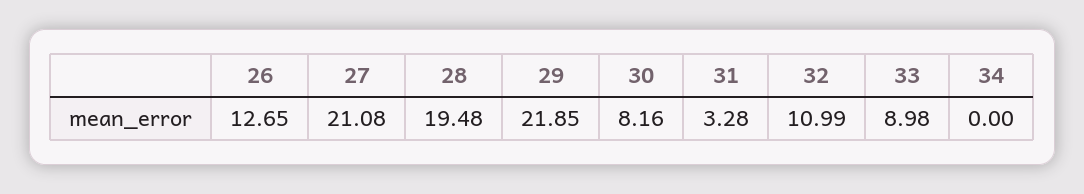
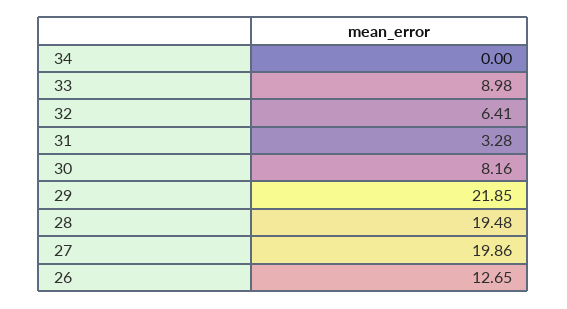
  {
    "26": 12.65,
-   "27": 21.08,
+   "27": 19.86,
    "28": 19.48,
    "29": 21.85,
    "30": 8.16,
    "31": 3.28,
-   "32": 10.99,
+   "32": 6.41,
    "33": 8.98,
    "34": 0
  }

